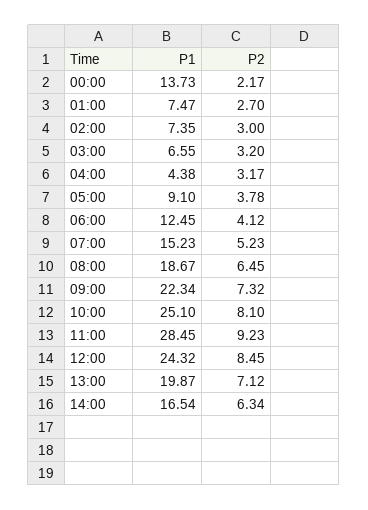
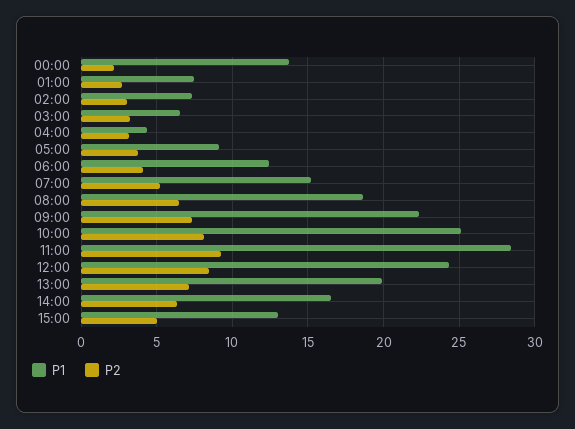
  {
    "P1": {
      "00:00": 13.73,
      "01:00": 7.47,
      "02:00": 7.35,
      "03:00": 6.55,
      "04:00": 4.38,
      "05:00": 9.1,
      "06:00": 12.45,
      "07:00": 15.23,
      "08:00": 18.67,
      "09:00": 22.34,
      "10:00": 25.1,
      "11:00": 28.45,
      "12:00": 24.32,
      "13:00": 19.87,
-     "14:00": 16.54
+     "14:00": 16.54,
+     "15:00": 13
    },
    "P2": {
      "00:00": 2.17,
      "01:00": 2.7,
      "02:00": 3,
      "03:00": 3.2,
      "04:00": 3.17,
      "05:00": 3.78,
      "06:00": 4.12,
      "07:00": 5.23,
      "08:00": 6.45,
      "09:00": 7.32,
      "10:00": 8.1,
      "11:00": 9.23,
      "12:00": 8.45,
      "13:00": 7.12,
-     "14:00": 6.34
+     "14:00": 6.34,
+     "15:00": 5
    }
  }

